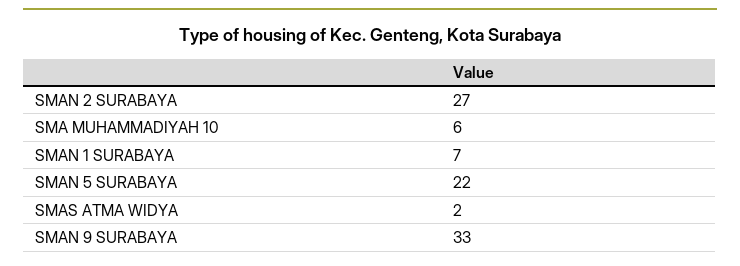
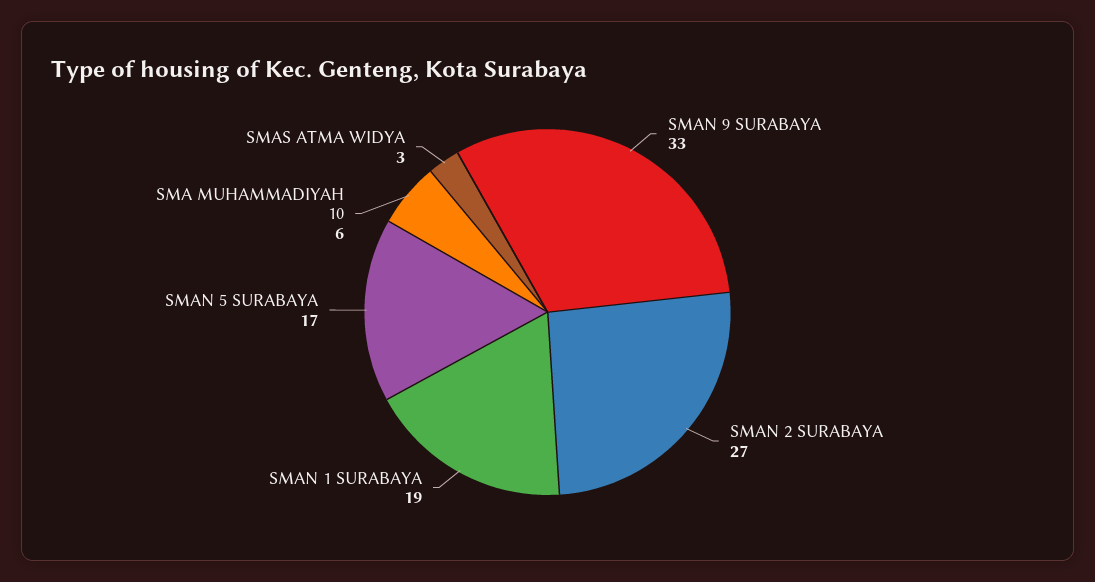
  {
    "SMAN 2 SURABAYA": 27,
    "SMA MUHAMMADIYAH 10": 6,
-   "SMAN 1 SURABAYA": 7,
+   "SMAN 1 SURABAYA": 19,
-   "SMAN 5 SURABAYA": 22,
+   "SMAN 5 SURABAYA": 17,
-   "SMAS ATMA WIDYA": 2,
+   "SMAS ATMA WIDYA": 3,
    "SMAN 9 SURABAYA": 33
  }

